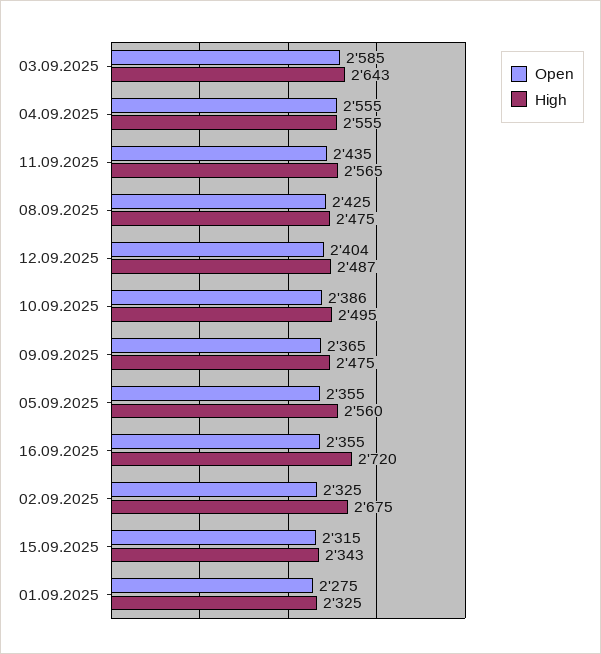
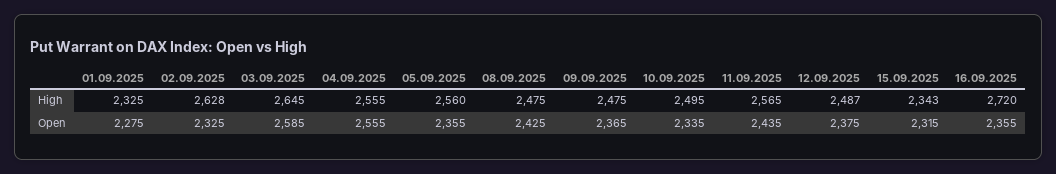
  {
    "Open": {
      "03.09.2025": 2585,
      "04.09.2025": 2555,
      "11.09.2025": 2435,
      "08.09.2025": 2425,
-     "12.09.2025": 2404,
+     "12.09.2025": 2375,
-     "10.09.2025": 2386,
+     "10.09.2025": 2335,
      "09.09.2025": 2365,
      "05.09.2025": 2355,
      "16.09.2025": 2355,
      "02.09.2025": 2325,
      "15.09.2025": 2315,
      "01.09.2025": 2275
    },
    "High": {
-     "03.09.2025": 2643,
+     "03.09.2025": 2645,
      "04.09.2025": 2555,
      "11.09.2025": 2565,
      "08.09.2025": 2475,
      "12.09.2025": 2487,
      "10.09.2025": 2495,
      "09.09.2025": 2475,
      "05.09.2025": 2560,
      "16.09.2025": 2720,
-     "02.09.2025": 2675,
+     "02.09.2025": 2628,
      "15.09.2025": 2343,
      "01.09.2025": 2325
    }
  }

